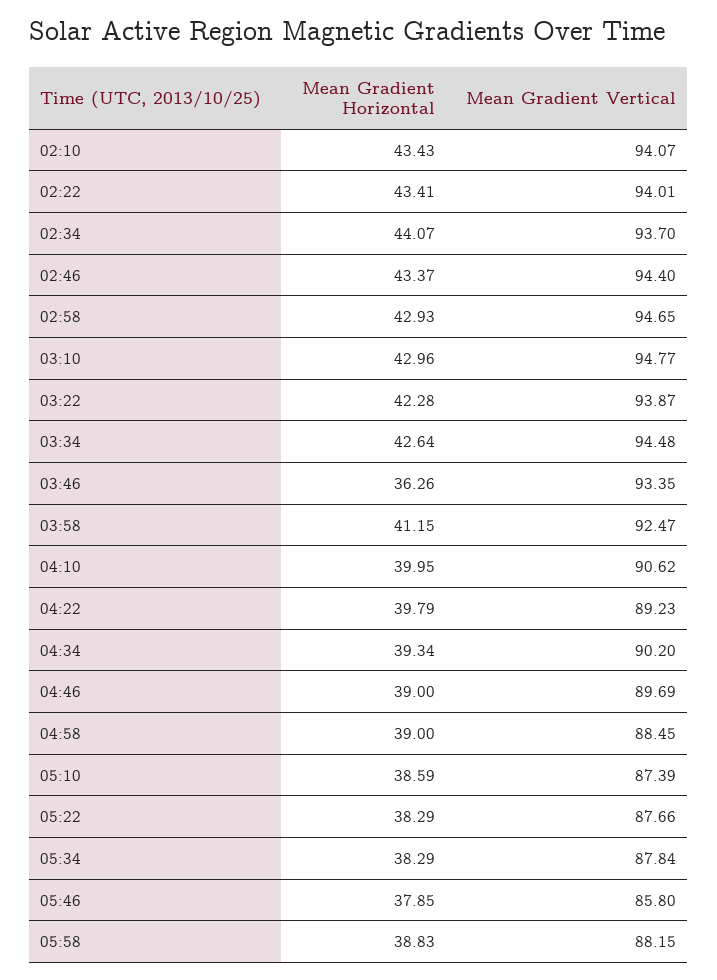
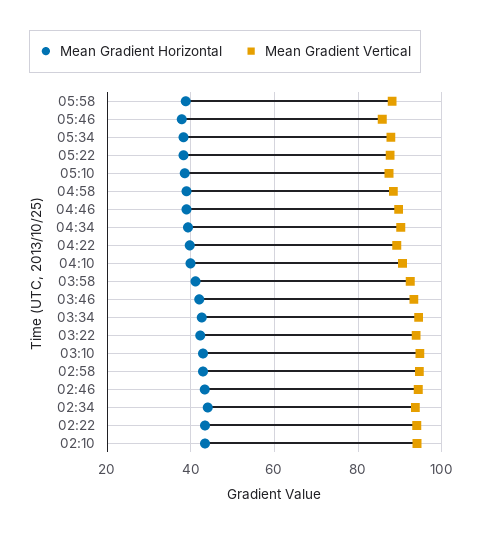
  {
    "Mean Gradient Horizontal": {
      "02:10": 43.43,
      "02:22": 43.41,
      "02:34": 44.07,
      "02:46": 43.37,
      "02:58": 42.93,
      "03:10": 42.96,
      "03:22": 42.28,
      "03:34": 42.64,
-     "03:46": 36.26,
+     "03:46": 42,
      "03:58": 41.15,
      "04:10": 39.95,
      "04:22": 39.79,
      "04:34": 39.34,
      "04:46": 39,
      "04:58": 39,
      "05:10": 38.59,
      "05:22": 38.29,
      "05:34": 38.29,
      "05:46": 37.85,
      "05:58": 38.83
    },
    "Mean Gradient Vertical": {
      "02:10": 94.07,
      "02:22": 94.01,
      "02:34": 93.7,
      "02:46": 94.4,
      "02:58": 94.65,
      "03:10": 94.77,
      "03:22": 93.87,
      "03:34": 94.48,
      "03:46": 93.35,
      "03:58": 92.47,
      "04:10": 90.62,
      "04:22": 89.23,
      "04:34": 90.2,
      "04:46": 89.69,
      "04:58": 88.45,
      "05:10": 87.39,
      "05:22": 87.66,
      "05:34": 87.84,
      "05:46": 85.8,
      "05:58": 88.15
    }
  }

